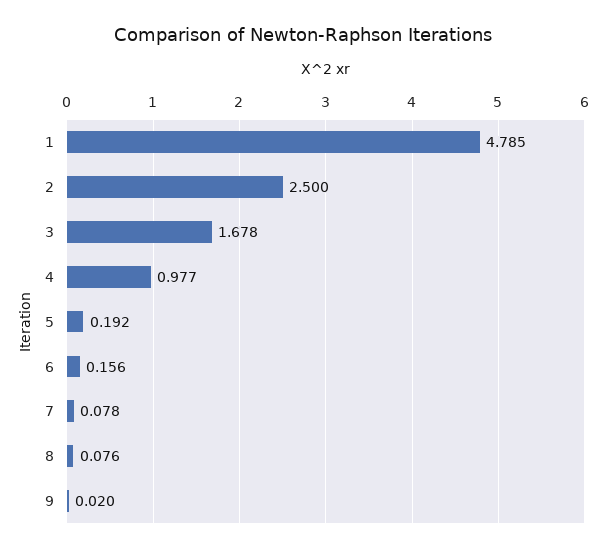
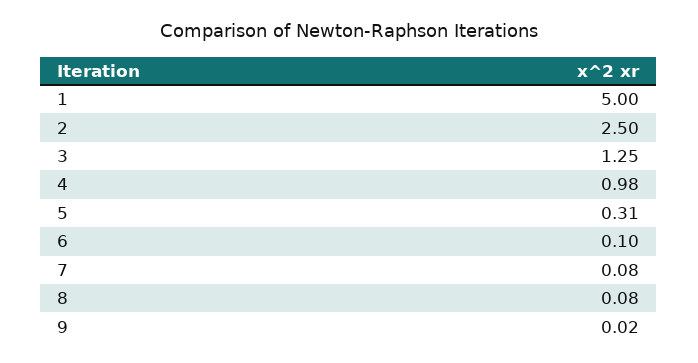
  {
-   "1": 4.785,
+   "1": 5,
    "2": 2.5,
-   "3": 1.678,
+   "3": 1.25,
    "4": 0.977,
-   "5": 0.192,
+   "5": 0.31,
-   "6": 0.156,
+   "6": 0.1,
    "7": 0.078,
    "8": 0.076,
    "9": 0.02
  }

